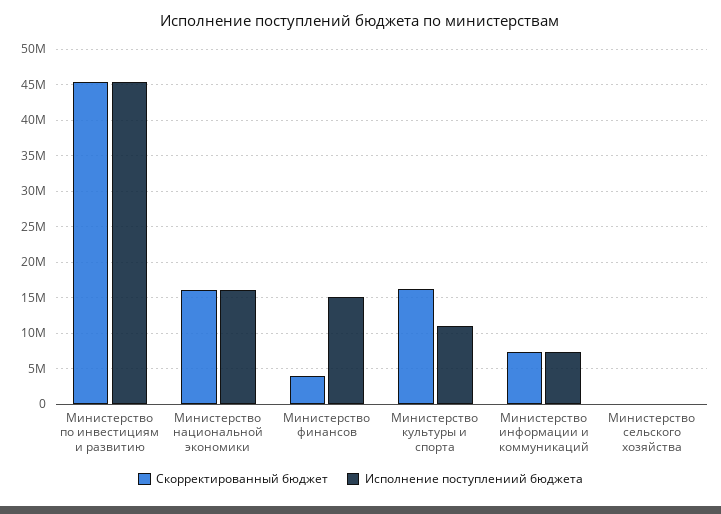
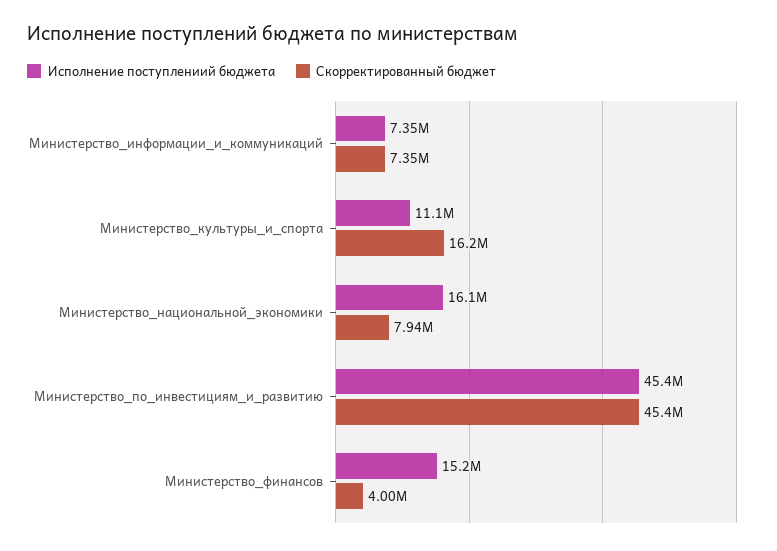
  {
    "Скорректированный бюджет": {
      "Министерство по инвестициям и развитию": 45400000,
-     "Министерство национальной экономики": 16000000,
+     "Министерство национальной экономики": 7940000,
      "Министерство финансов": 4000000,
      "Министерство культуры и спорта": 16200000,
-     "Министерство информации и коммуникаций": 7350000,
+     "Министерство информации и коммуникаций": 7350000
-     "Министерство сельского хозяйства": 0
    },
    "Исполнение поступлениий бюджета": {
      "Министерство по инвестициям и развитию": 45400000,
      "Министерство национальной экономики": 16100000,
      "Министерство финансов": 15200000,
      "Министерство культуры и спорта": 11100000,
-     "Министерство информации и коммуникаций": 7350000,
+     "Министерство информации и коммуникаций": 7350000
-     "Министерство сельского хозяйства": 0
    }
  }

